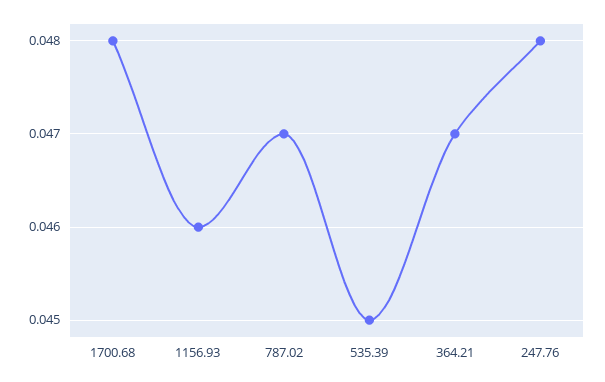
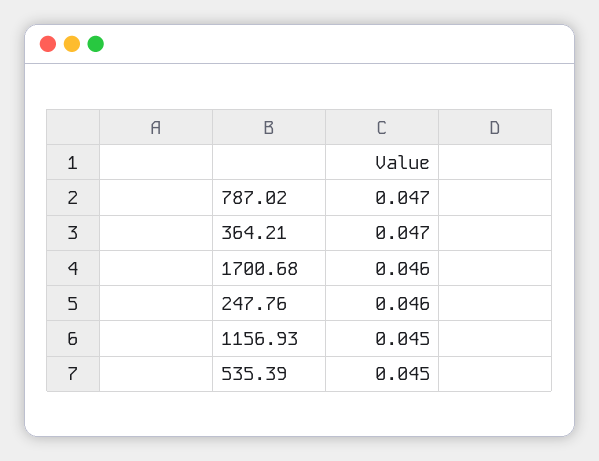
  {
-   "1700.68": 0.048,
+   "1700.68": 0.046,
-   "1156.93": 0.046,
+   "1156.93": 0.045,
    "787.02": 0.047,
    "535.39": 0.045,
    "364.21": 0.047,
-   "247.76": 0.048
+   "247.76": 0.046
  }

